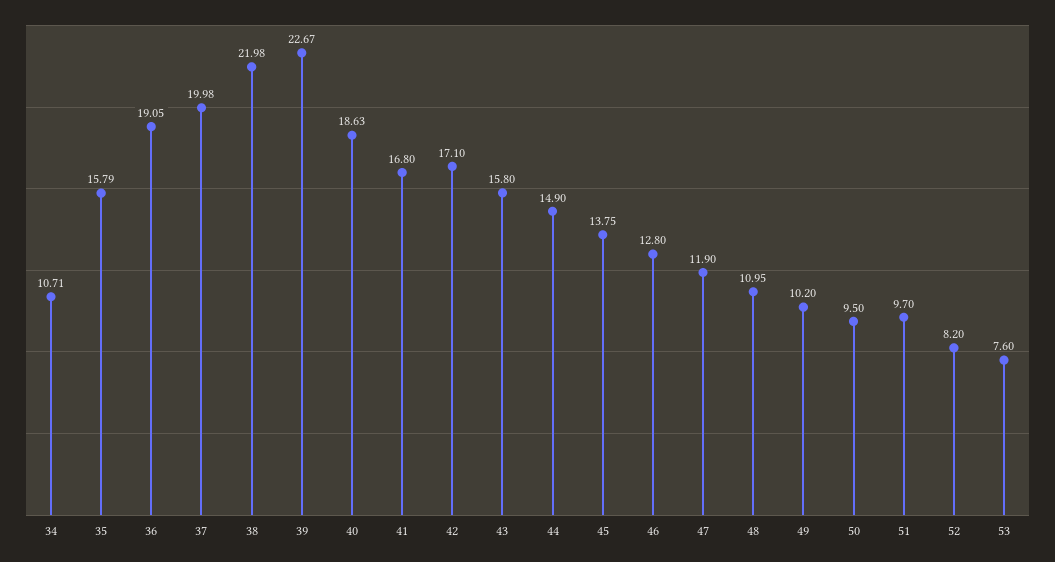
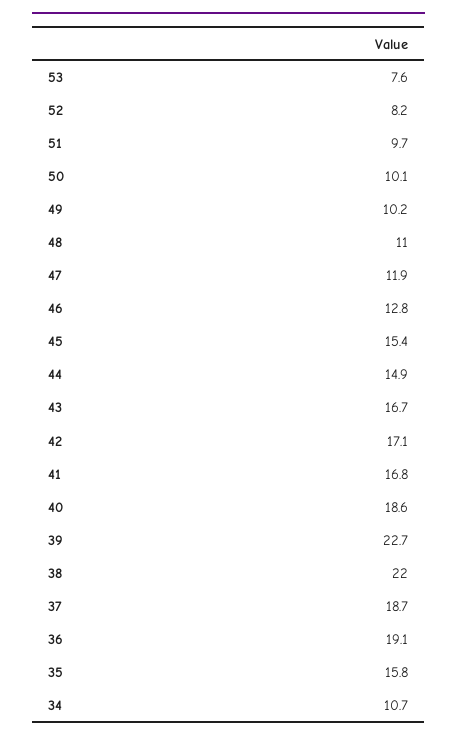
  {
    "34": 10.71,
    "35": 15.79,
    "36": 19.05,
-   "37": 19.98,
+   "37": 18.7,
    "38": 21.98,
    "39": 22.67,
    "40": 18.63,
    "41": 16.8,
    "42": 17.1,
-   "43": 15.8,
+   "43": 16.7,
    "44": 14.9,
-   "45": 13.75,
+   "45": 15.4,
    "46": 12.8,
    "47": 11.9,
    "48": 10.95,
    "49": 10.2,
-   "50": 9.5,
+   "50": 10.1,
    "51": 9.7,
    "52": 8.2,
    "53": 7.6
  }

